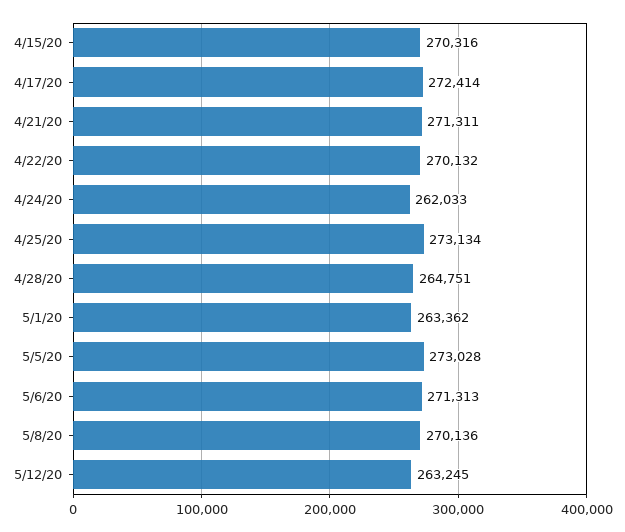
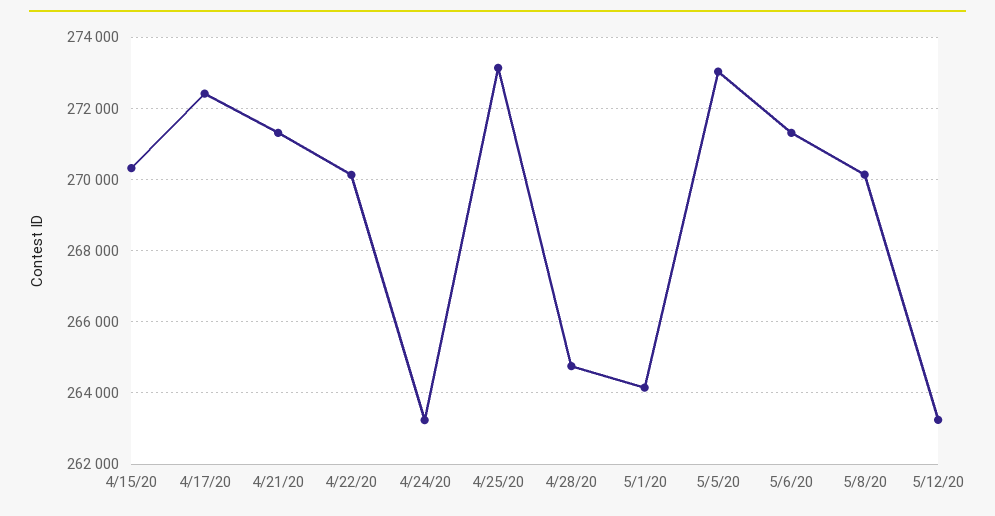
  {
    "4/15/20": 270316,
    "4/17/20": 272414,
    "4/21/20": 271311,
    "4/22/20": 270132,
-   "4/24/20": 262033,
+   "4/24/20": 263200,
    "4/25/20": 273134,
    "4/28/20": 264751,
-   "5/1/20": 263362,
+   "5/1/20": 264200,
    "5/5/20": 273028,
    "5/6/20": 271313,
    "5/8/20": 270136,
    "5/12/20": 263245
  }

